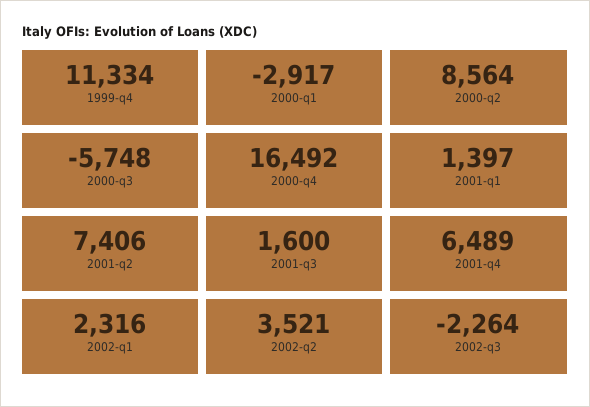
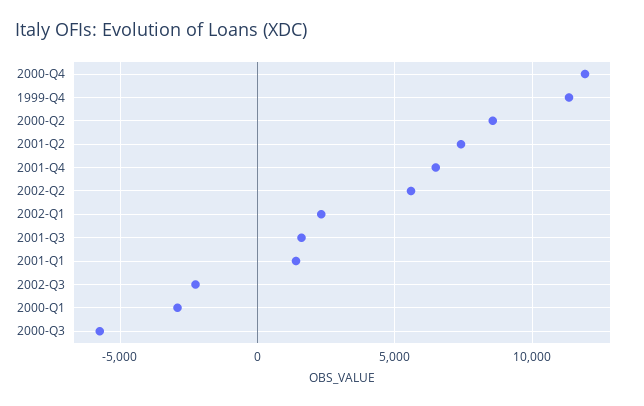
  {
    "1999-q4": 11334,
    "2000-q1": -2917,
    "2000-q2": 8564,
    "2000-q3": -5748,
-   "2000-q4": 16492,
+   "2000-q4": 12000,
    "2001-q1": 1397,
    "2001-q2": 7406,
    "2001-q3": 1600,
    "2001-q4": 6489,
    "2002-q1": 2316,
-   "2002-q2": 3521,
+   "2002-q2": 5500,
    "2002-q3": -2264
  }

